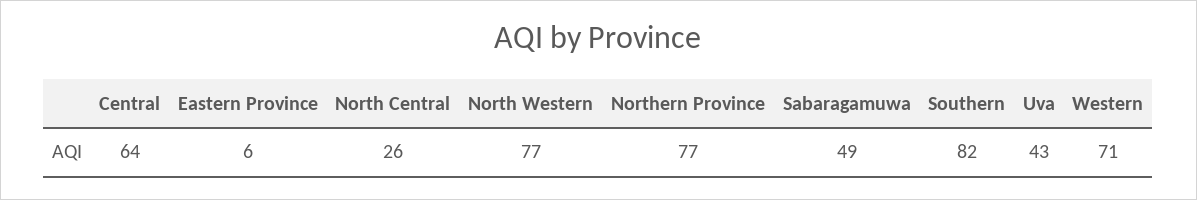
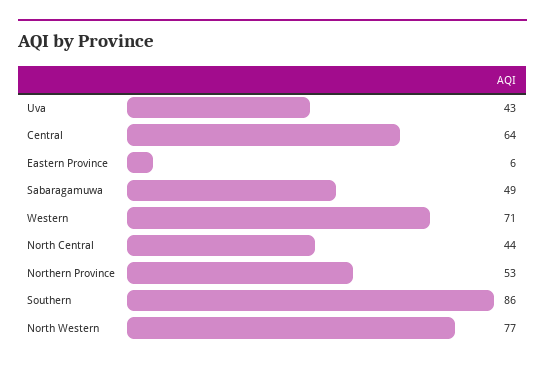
  {
    "Central": 64,
    "Eastern Province": 6,
-   "North Central": 26,
+   "North Central": 44,
    "North Western": 77,
-   "Northern Province": 77,
+   "Northern Province": 53,
    "Sabaragamuwa": 49,
-   "Southern": 82,
+   "Southern": 86,
    "Uva": 43,
    "Western": 71
  }

